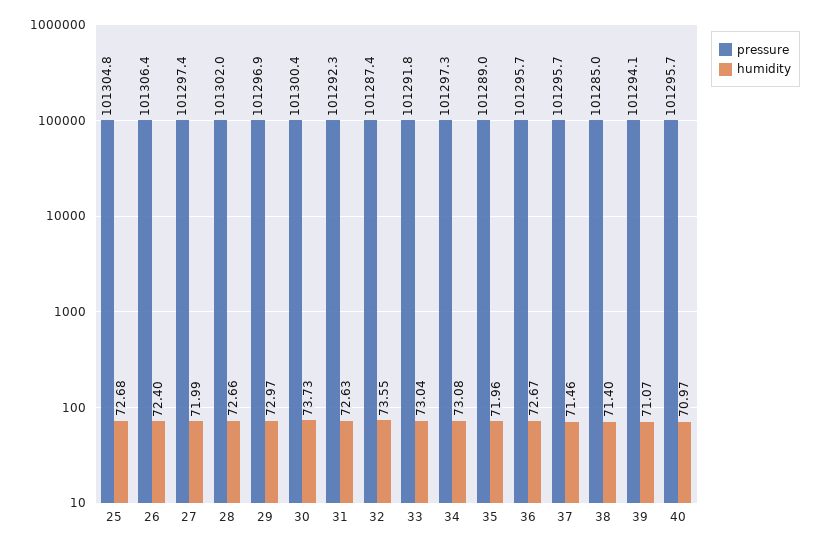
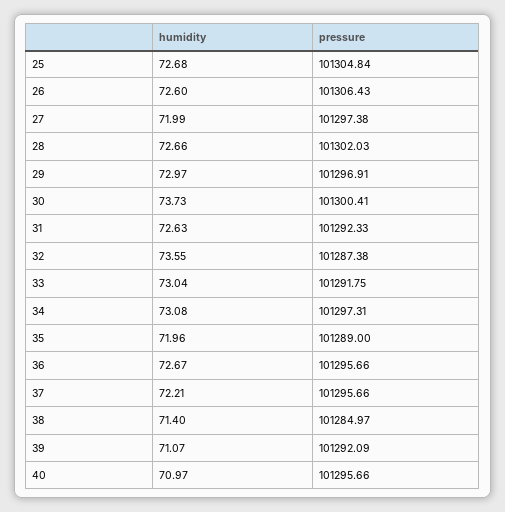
  {
    "pressure": {
      "25": 101304.84,
      "26": 101306.43,
      "27": 101297.38,
      "28": 101302.03,
      "29": 101296.91,
      "30": 101300.41,
      "31": 101292.33,
      "32": 101287.38,
      "33": 101291.75,
      "34": 101297.31,
      "35": 101289,
      "36": 101295.66,
      "37": 101295.66,
      "38": 101284.97,
-     "39": 101294.1,
+     "39": 101292.09,
      "40": 101295.66
    },
    "humidity": {
      "25": 72.68,
-     "26": 72.4,
+     "26": 72.6,
      "27": 71.99,
      "28": 72.66,
      "29": 72.97,
      "30": 73.73,
      "31": 72.63,
      "32": 73.55,
      "33": 73.04,
      "34": 73.08,
      "35": 71.96,
      "36": 72.67,
-     "37": 71.46,
+     "37": 72.21,
      "38": 71.4,
      "39": 71.07,
      "40": 70.97
    }
  }

